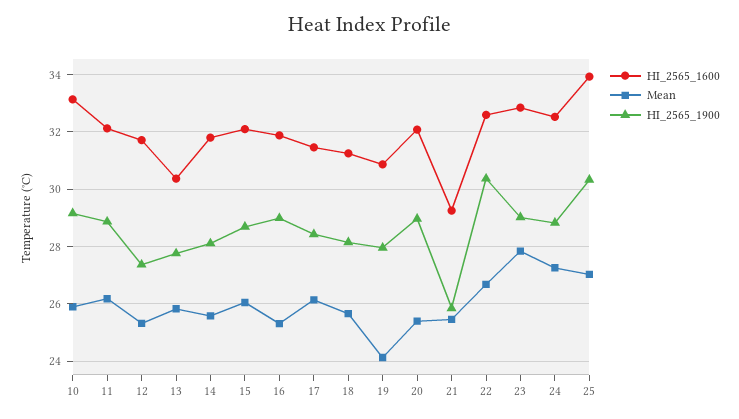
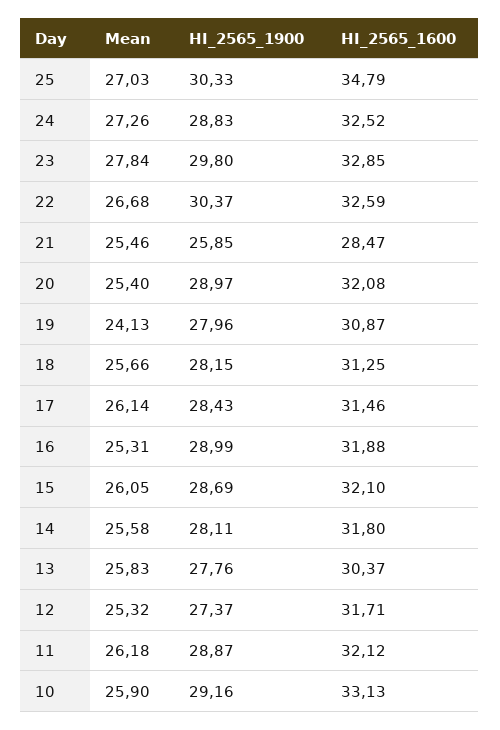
  {
    "HI_2565_1600": {
      "10": 33.13,
      "11": 32.12,
      "12": 31.71,
      "13": 30.37,
      "14": 31.8,
      "15": 32.1,
      "16": 31.88,
      "17": 31.46,
      "18": 31.25,
      "19": 30.87,
      "20": 32.08,
-     "21": 29.25,
+     "21": 28.47,
      "22": 32.59,
      "23": 32.85,
      "24": 32.52,
-     "25": 34
+     "25": 34.79
    },
    "Mean": {
      "10": 25.9,
      "11": 26.18,
      "12": 25.32,
      "13": 25.83,
      "14": 25.58,
      "15": 26.05,
      "16": 25.31,
      "17": 26.14,
      "18": 25.66,
      "19": 24.13,
      "20": 25.4,
      "21": 25.46,
      "22": 26.68,
      "23": 27.84,
      "24": 27.26,
      "25": 27.03
    },
    "HI_2565_1900": {
      "10": 29.16,
      "11": 28.87,
      "12": 27.37,
      "13": 27.76,
      "14": 28.11,
      "15": 28.69,
      "16": 28.99,
      "17": 28.43,
      "18": 28.15,
      "19": 27.96,
      "20": 28.97,
      "21": 25.85,
      "22": 30.37,
-     "23": 29,
+     "23": 29.8,
      "24": 28.83,
      "25": 30.33
    }
  }

